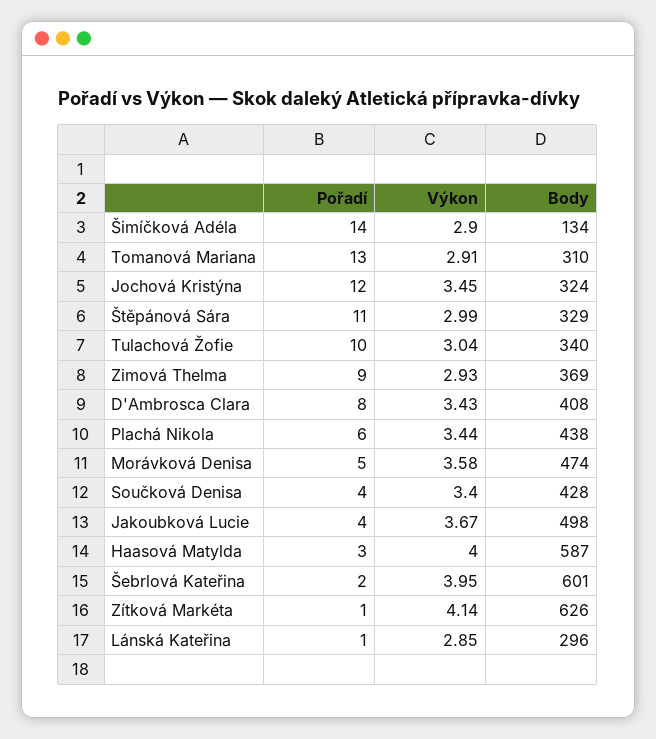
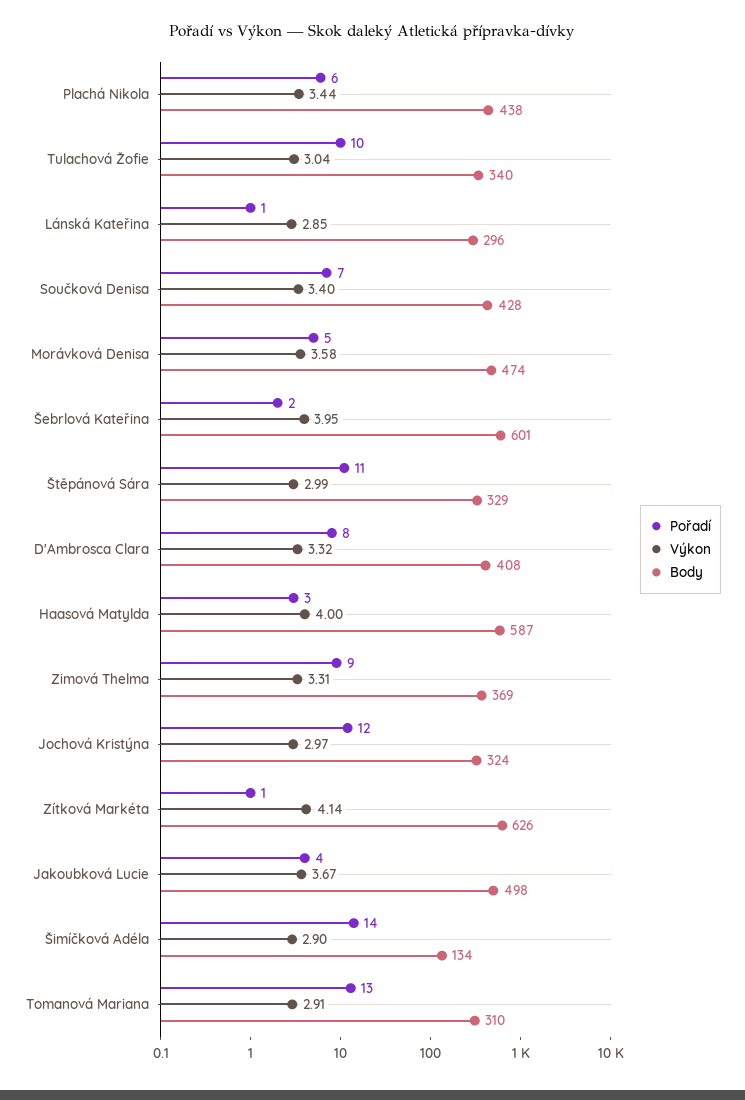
  {
    "Pořadí": {
      "Šimíčková Adéla": 14,
      "Tomanová Mariana": 13,
      "Jochová Kristýna": 12,
      "Štěpánová Sára": 11,
      "Tulachová Žofie": 10,
      "Zimová Thelma": 9,
      "D'Ambrosca Clara": 8,
      "Plachá Nikola": 6,
      "Morávková Denisa": 5,
-     "Součková Denisa": 4,
+     "Součková Denisa": 7,
      "Jakoubková Lucie": 4,
      "Haasová Matylda": 3,
      "Šebrlová Kateřina": 2,
      "Zítková Markéta": 1,
      "Lánská Kateřina": 1
    },
    "Výkon": {
      "Šimíčková Adéla": 2.9,
      "Tomanová Mariana": 2.91,
-     "Jochová Kristýna": 3.45,
+     "Jochová Kristýna": 2.97,
      "Štěpánová Sára": 2.99,
      "Tulachová Žofie": 3.04,
-     "Zimová Thelma": 2.93,
+     "Zimová Thelma": 3.31,
-     "D'Ambrosca Clara": 3.43,
+     "D'Ambrosca Clara": 3.32,
      "Plachá Nikola": 3.44,
      "Morávková Denisa": 3.58,
      "Součková Denisa": 3.4,
      "Jakoubková Lucie": 3.67,
      "Haasová Matylda": 4,
      "Šebrlová Kateřina": 3.95,
      "Zítková Markéta": 4.14,
      "Lánská Kateřina": 2.85
    },
    "Body": {
      "Šimíčková Adéla": 134,
      "Tomanová Mariana": 310,
      "Jochová Kristýna": 324,
      "Štěpánová Sára": 329,
      "Tulachová Žofie": 340,
      "Zimová Thelma": 369,
      "D'Ambrosca Clara": 408,
      "Plachá Nikola": 438,
      "Morávková Denisa": 474,
      "Součková Denisa": 428,
      "Jakoubková Lucie": 498,
      "Haasová Matylda": 587,
      "Šebrlová Kateřina": 601,
      "Zítková Markéta": 626,
      "Lánská Kateřina": 296
    }
  }

